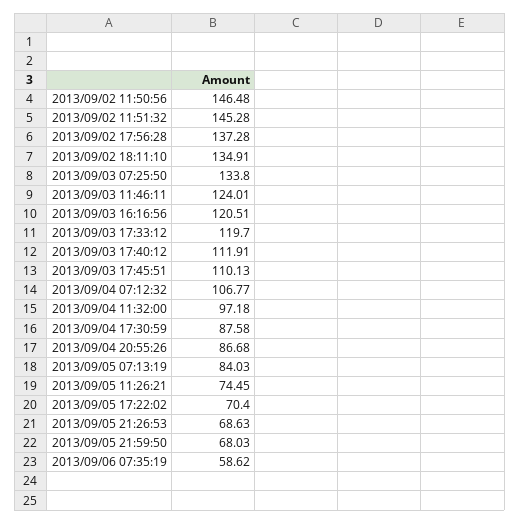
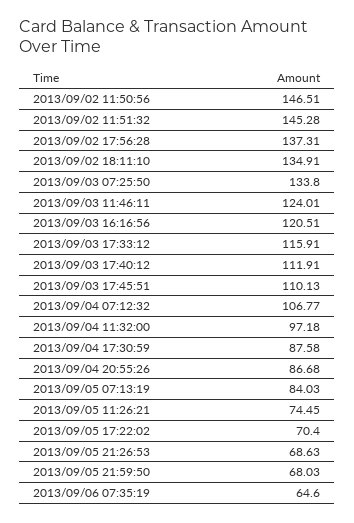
  {
-   "2013/09/02 11:50:56": 146.48,
+   "2013/09/02 11:50:56": 146.51,
    "2013/09/02 11:51:32": 145.28,
-   "2013/09/02 17:56:28": 137.28,
+   "2013/09/02 17:56:28": 137.31,
    "2013/09/02 18:11:10": 134.91,
    "2013/09/03 07:25:50": 133.8,
    "2013/09/03 11:46:11": 124.01,
    "2013/09/03 16:16:56": 120.51,
-   "2013/09/03 17:33:12": 119.7,
+   "2013/09/03 17:33:12": 115.91,
    "2013/09/03 17:40:12": 111.91,
    "2013/09/03 17:45:51": 110.13,
    "2013/09/04 07:12:32": 106.77,
    "2013/09/04 11:32:00": 97.18,
    "2013/09/04 17:30:59": 87.58,
    "2013/09/04 20:55:26": 86.68,
    "2013/09/05 07:13:19": 84.03,
    "2013/09/05 11:26:21": 74.45,
    "2013/09/05 17:22:02": 70.4,
    "2013/09/05 21:26:53": 68.63,
    "2013/09/05 21:59:50": 68.03,
-   "2013/09/06 07:35:19": 58.62
+   "2013/09/06 07:35:19": 64.6
  }

